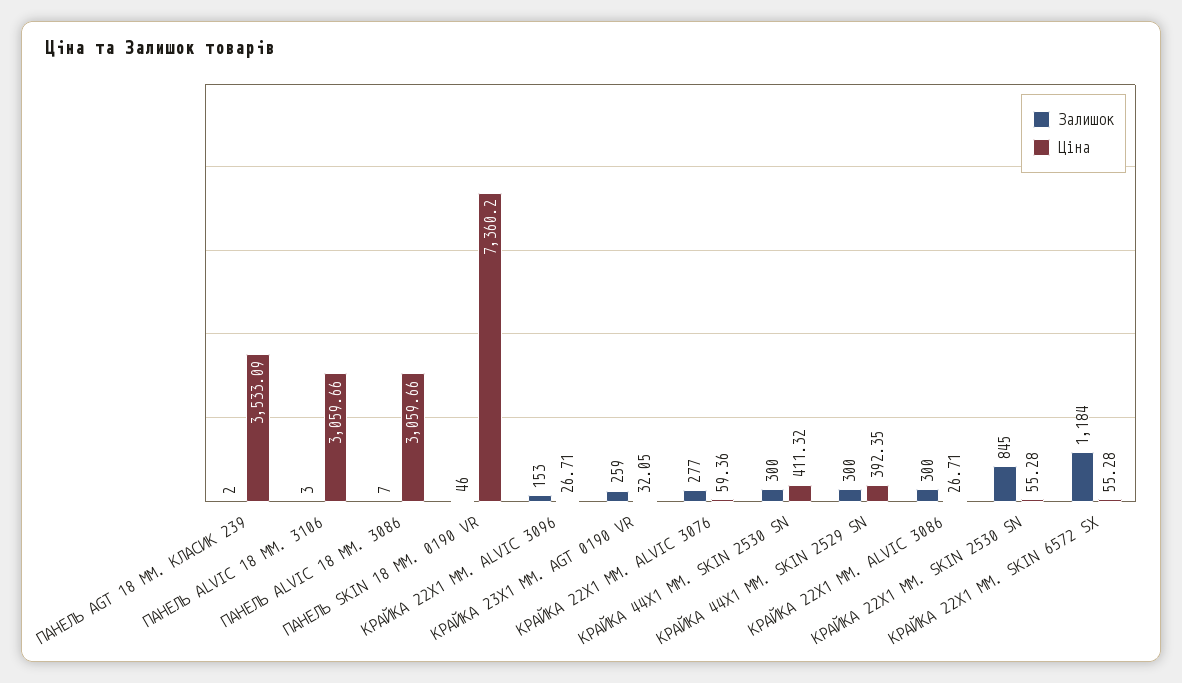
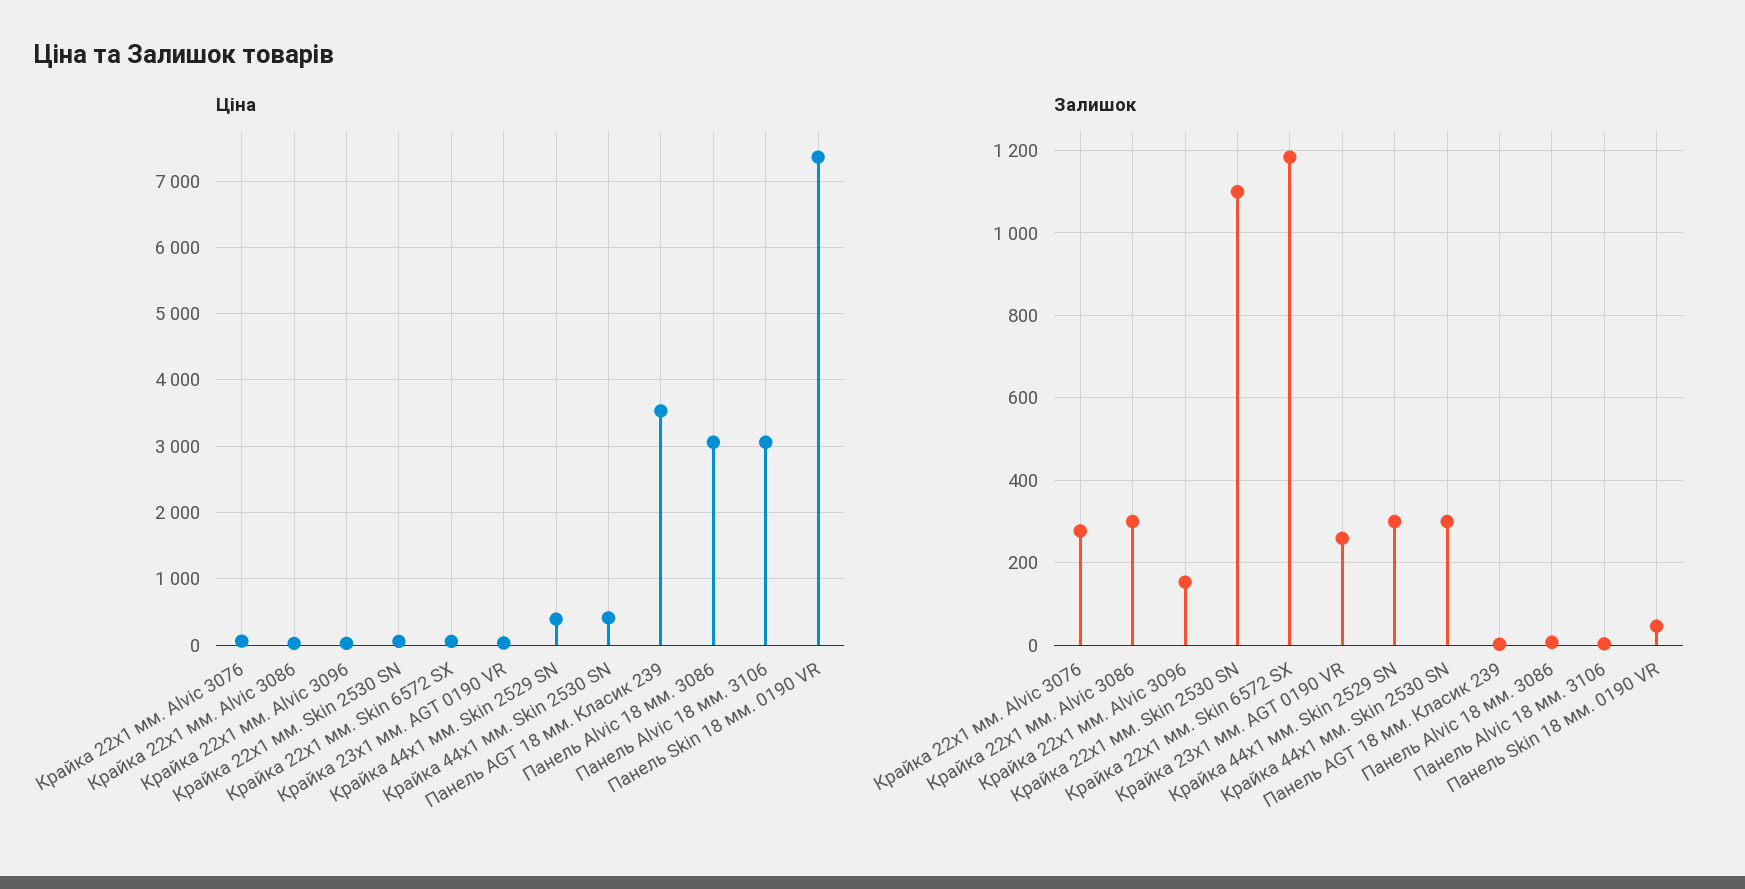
  {
    "Залишок": {
      "ПАНЕЛЬ AGT 18 ММ. КЛАСИК 239": 2,
      "ПАНЕЛЬ ALVIC 18 ММ. 3106": 3,
      "ПАНЕЛЬ ALVIC 18 ММ. 3086": 7,
      "ПАНЕЛЬ SKIN 18 ММ. 0190 VR": 46,
      "КРАЙКА 22X1 ММ. ALVIC 3096": 153,
      "КРАЙКА 23X1 ММ. AGT 0190 VR": 259,
      "КРАЙКА 22X1 ММ. ALVIC 3076": 277,
      "КРАЙКА 44X1 ММ. SKIN 2530 SN": 300,
      "КРАЙКА 44X1 ММ. SKIN 2529 SN": 300,
      "КРАЙКА 22X1 ММ. ALVIC 3086": 300,
-     "КРАЙКА 22X1 ММ. SKIN 2530 SN": 845,
+     "КРАЙКА 22X1 ММ. SKIN 2530 SN": 1100,
      "КРАЙКА 22X1 ММ. SKIN 6572 SX": 1184
    },
    "Ціна": {
      "ПАНЕЛЬ AGT 18 ММ. КЛАСИК 239": 3533.09,
      "ПАНЕЛЬ ALVIC 18 ММ. 3106": 3059.66,
      "ПАНЕЛЬ ALVIC 18 ММ. 3086": 3059.66,
      "ПАНЕЛЬ SKIN 18 ММ. 0190 VR": 7360.2,
      "КРАЙКА 22X1 ММ. ALVIC 3096": 26.71,
      "КРАЙКА 23X1 ММ. AGT 0190 VR": 32.05,
      "КРАЙКА 22X1 ММ. ALVIC 3076": 59.36,
      "КРАЙКА 44X1 ММ. SKIN 2530 SN": 411.32,
      "КРАЙКА 44X1 ММ. SKIN 2529 SN": 392.35,
      "КРАЙКА 22X1 ММ. ALVIC 3086": 26.71,
      "КРАЙКА 22X1 ММ. SKIN 2530 SN": 55.28,
      "КРАЙКА 22X1 ММ. SKIN 6572 SX": 55.28
    }
  }

